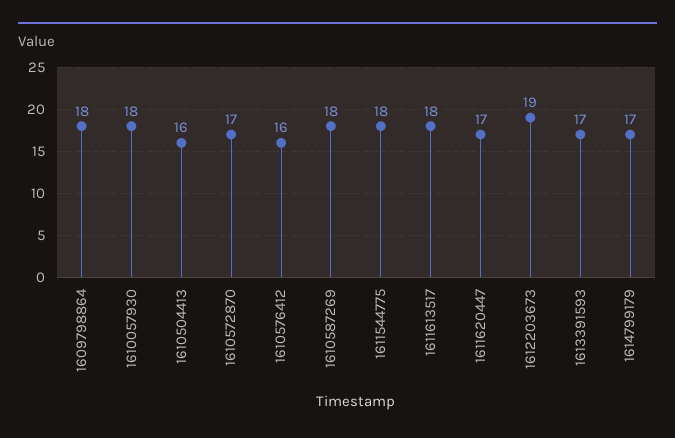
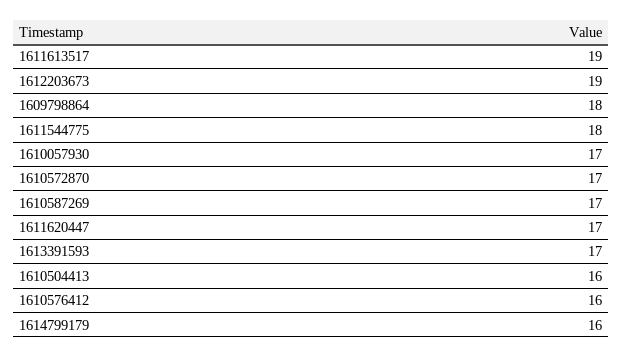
  {
    "1609798864": 18,
-   "1610057930": 18,
+   "1610057930": 17,
    "1610504413": 16,
    "1610572870": 17,
    "1610576412": 16,
-   "1610587269": 18,
+   "1610587269": 17,
    "1611544775": 18,
-   "1611613517": 18,
+   "1611613517": 19,
    "1611620447": 17,
    "1612203673": 19,
    "1613391593": 17,
-   "1614799179": 17
+   "1614799179": 16
  }

